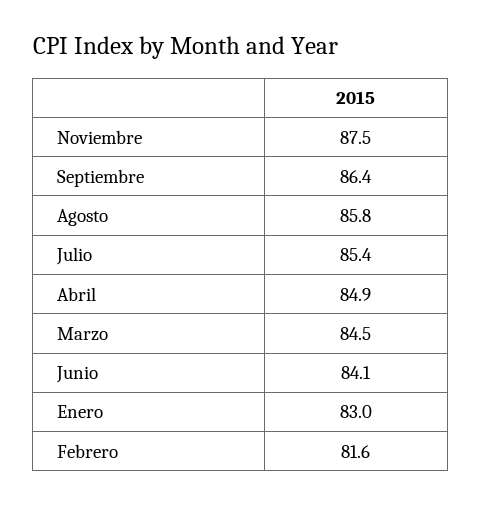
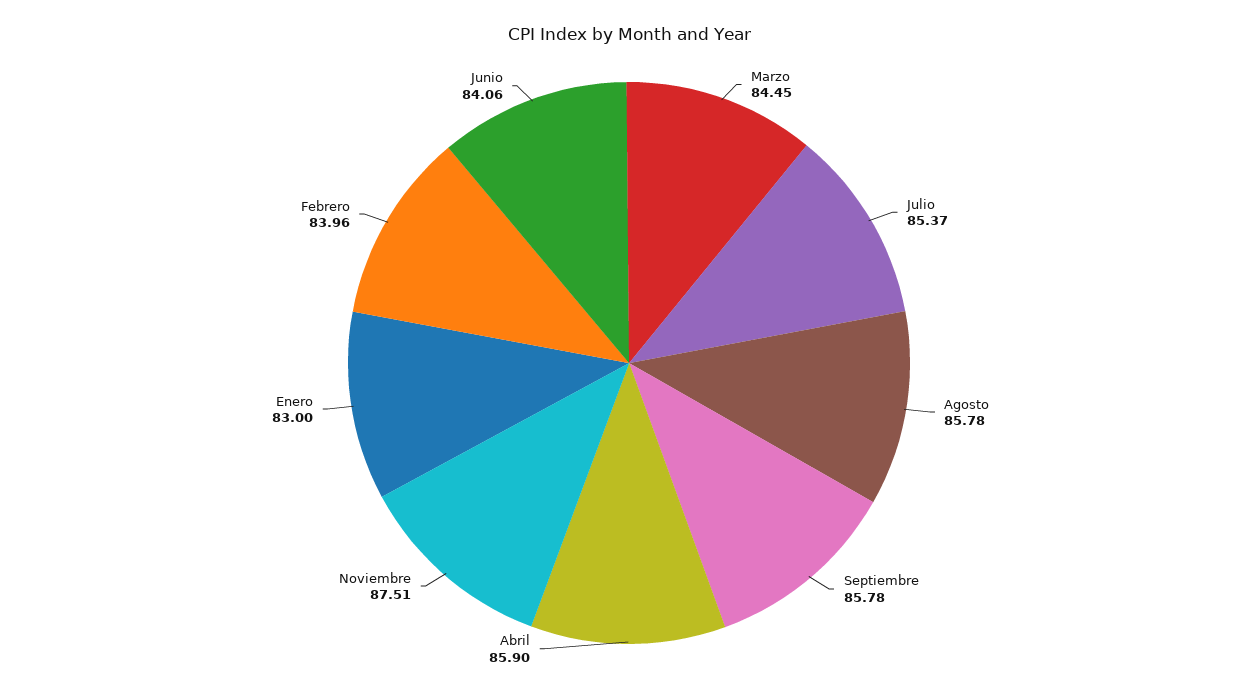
  {
    "Noviembre": 87.51,
-   "Septiembre": 86.4,
+   "Septiembre": 85.78,
    "Agosto": 85.78,
    "Julio": 85.37,
-   "Abril": 84.9,
+   "Abril": 85.9,
    "Marzo": 84.45,
    "Junio": 84.06,
    "Enero": 83,
-   "Febrero": 81.6
+   "Febrero": 83.96
  }

